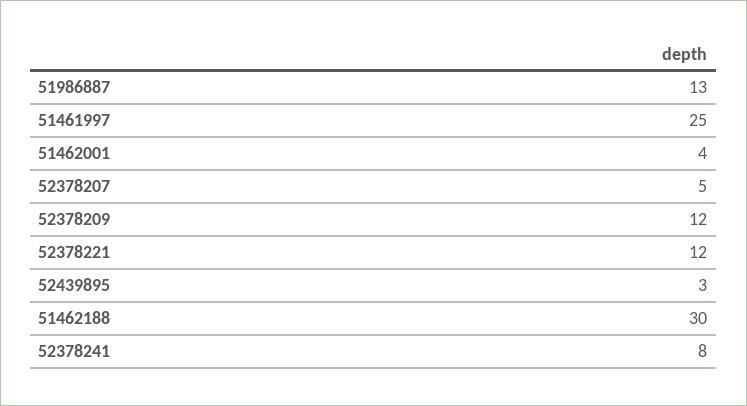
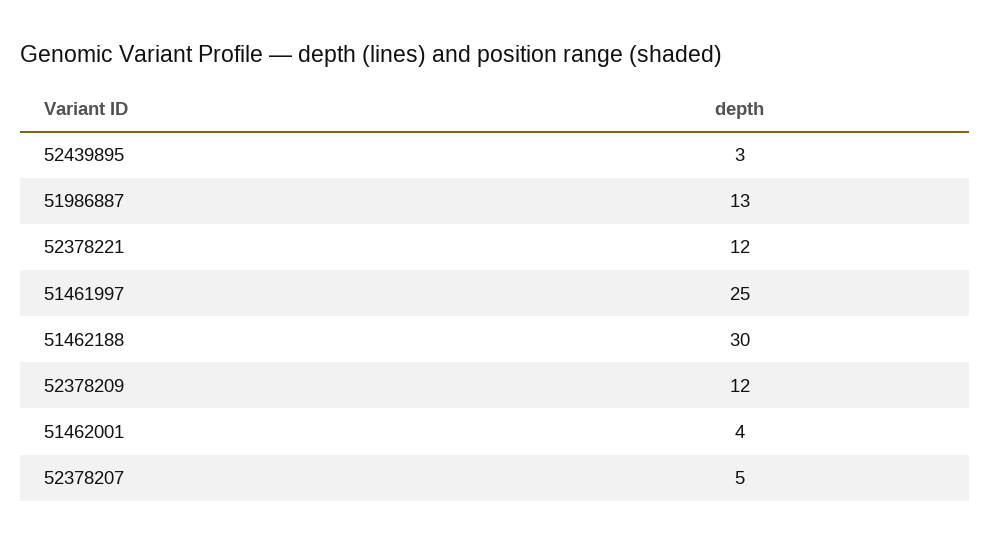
  {
    "51986887": 13,
    "51461997": 25,
    "51462001": 4,
    "52378207": 5,
    "52378209": 12,
    "52378221": 12,
    "52439895": 3,
-   "51462188": 30,
+   "51462188": 30
-   "52378241": 8
  }

